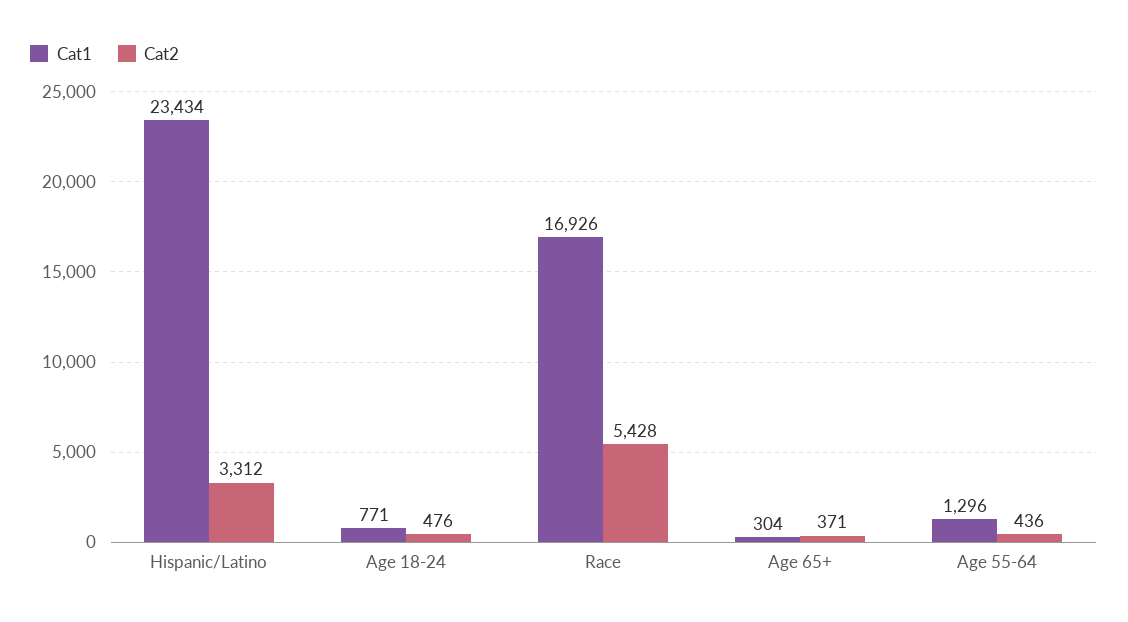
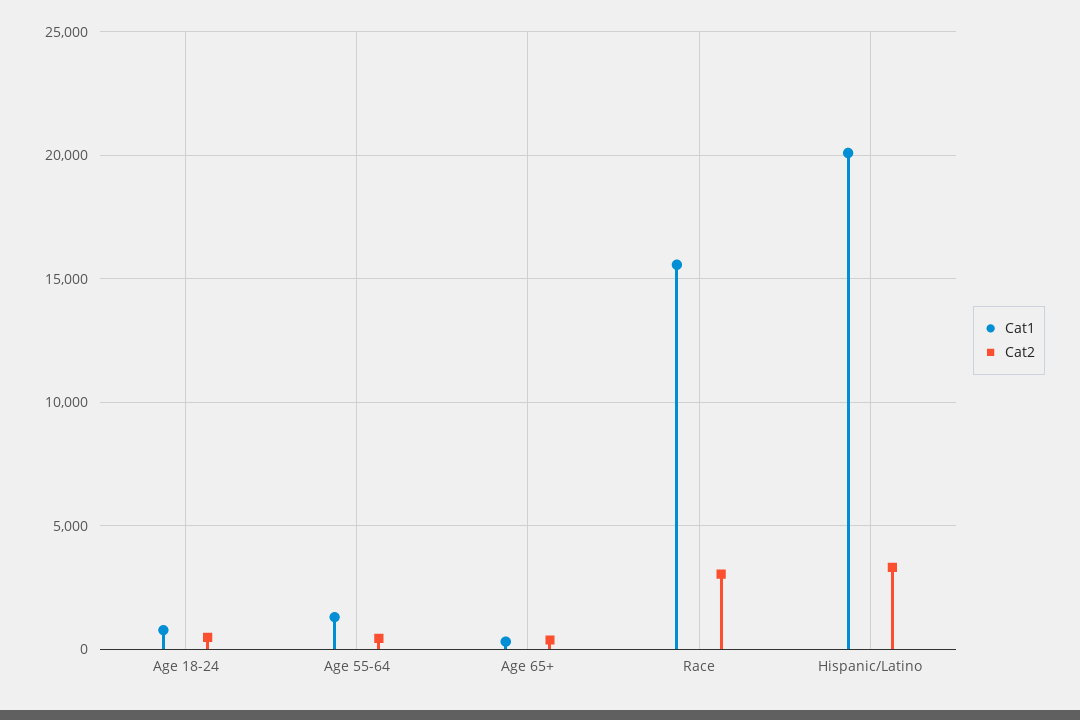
  {
    "Cat1": {
-     "Hispanic/Latino": 23434,
+     "Hispanic/Latino": 20000,
      "Age 18-24": 771,
-     "Race": 16926,
+     "Race": 15500,
      "Age 65+": 304,
      "Age 55-64": 1296
    },
    "Cat2": {
      "Hispanic/Latino": 3312,
      "Age 18-24": 476,
-     "Race": 5428,
+     "Race": 3000,
      "Age 65+": 371,
      "Age 55-64": 436
    }
  }

